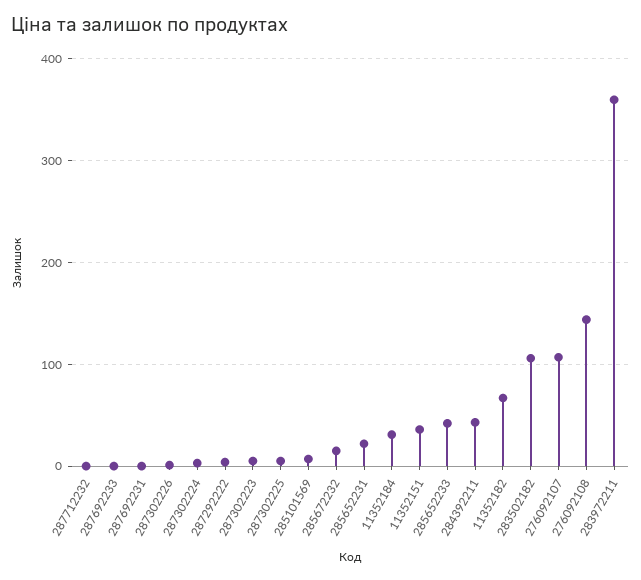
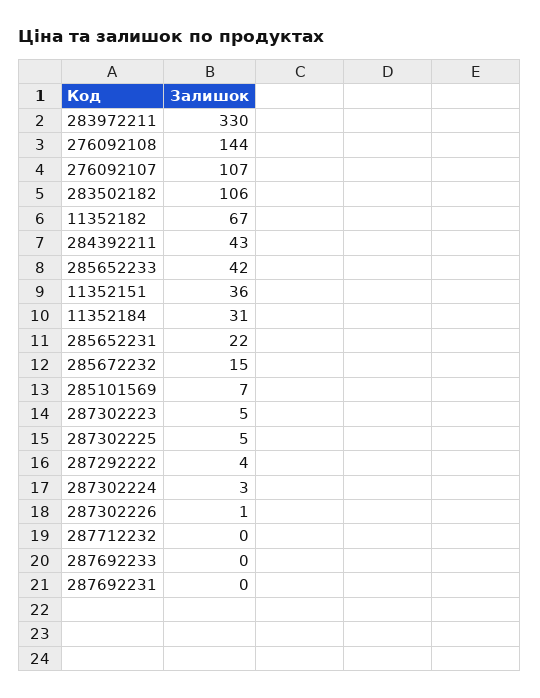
  {
    "287712232": 0,
    "287692233": 0,
    "287692231": 0,
    "287302226": 1,
    "287302224": 3,
    "287292222": 4,
    "287302223": 5,
    "287302225": 5,
    "285101569": 7,
    "285672232": 15,
    "285652231": 22,
    "11352184": 31,
    "11352151": 36,
    "285652233": 42,
    "284392211": 43,
    "11352182": 67,
    "283502182": 106,
    "276092107": 107,
    "276092108": 144,
-   "283972211": 360
+   "283972211": 330
  }

